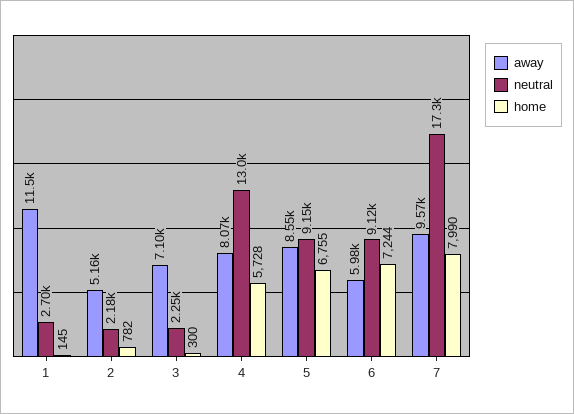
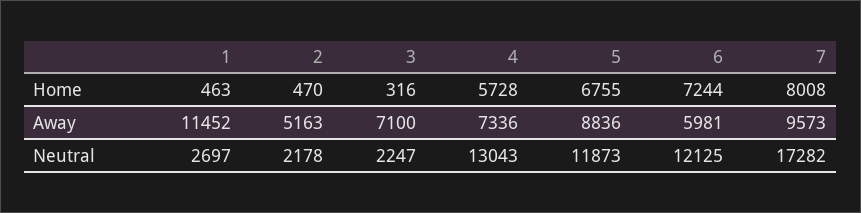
  {
    "away": {
      "1": 11452,
      "2": 5163,
      "3": 7100,
-     "4": 8070,
+     "4": 7336,
-     "5": 8550,
+     "5": 8836,
      "6": 5981,
      "7": 9573
    },
    "neutral": {
      "1": 2697,
      "2": 2178,
      "3": 2247,
      "4": 13043,
-     "5": 9150,
+     "5": 11873,
-     "6": 9120,
+     "6": 12125,
      "7": 17282
    },
    "home": {
-     "1": 145,
+     "1": 463,
-     "2": 782,
+     "2": 470,
-     "3": 300,
+     "3": 316,
      "4": 5728,
      "5": 6755,
      "6": 7244,
-     "7": 7990
+     "7": 8008
    }
  }

